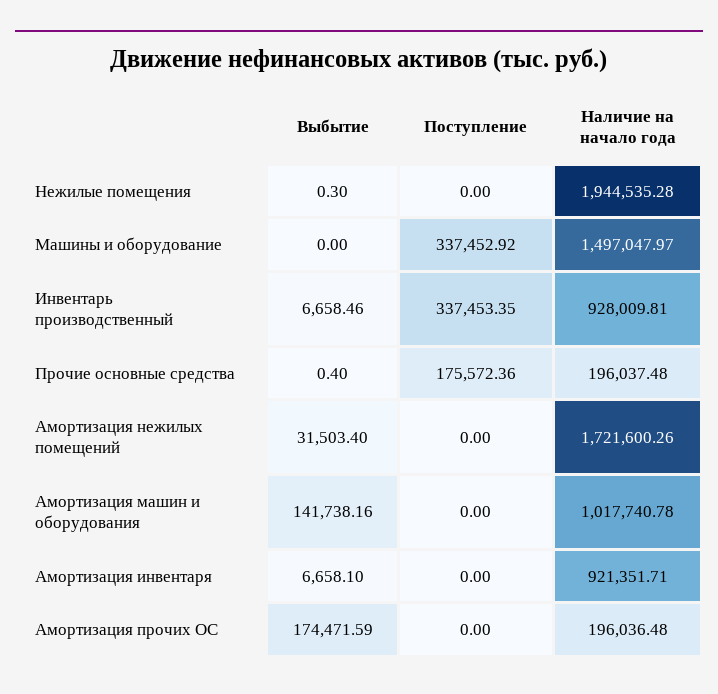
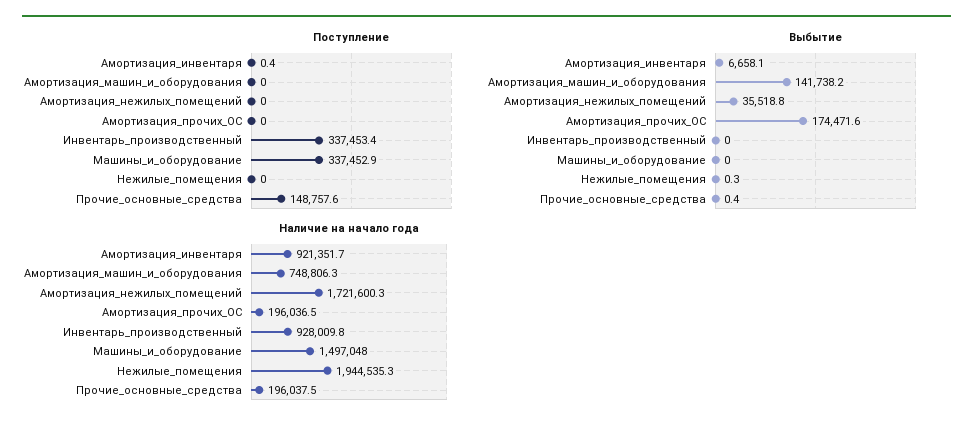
  {
    "Выбытие": {
      "Нежилые помещения": 0.3,
      "Машины и оборудование": 0,
-     "Инвентарь производственный": 6658.46,
+     "Инвентарь производственный": 0,
      "Прочие основные средства": 0.4,
-     "Амортизация нежилых помещений": 31503.4,
+     "Амортизация нежилых помещений": 35518.8,
      "Амортизация машин и оборудования": 141738.16,
      "Амортизация инвентаря": 6658.1,
      "Амортизация прочих ОС": 174471.59
    },
    "Поступление": {
      "Нежилые помещения": 0,
      "Машины и оборудование": 337452.92,
      "Инвентарь производственный": 337453.35,
-     "Прочие основные средства": 175572.36,
+     "Прочие основные средства": 148757.6,
      "Амортизация нежилых помещений": 0,
      "Амортизация машин и оборудования": 0,
-     "Амортизация инвентаря": 0,
+     "Амортизация инвентаря": 0.4,
      "Амортизация прочих ОС": 0
    },
    "Наличие на начало года": {
      "Нежилые помещения": 1944535.28,
      "Машины и оборудование": 1497047.97,
      "Инвентарь производственный": 928009.81,
      "Прочие основные средства": 196037.48,
      "Амортизация нежилых помещений": 1721600.26,
-     "Амортизация машин и оборудования": 1017740.78,
+     "Амортизация машин и оборудования": 748806.3,
      "Амортизация инвентаря": 921351.71,
      "Амортизация прочих ОС": 196036.48
    }
  }

